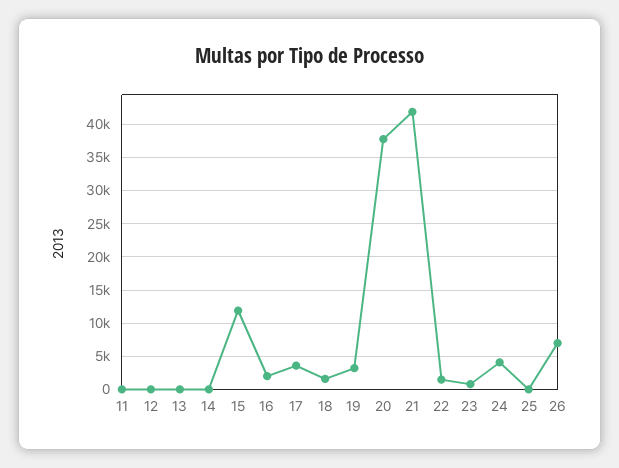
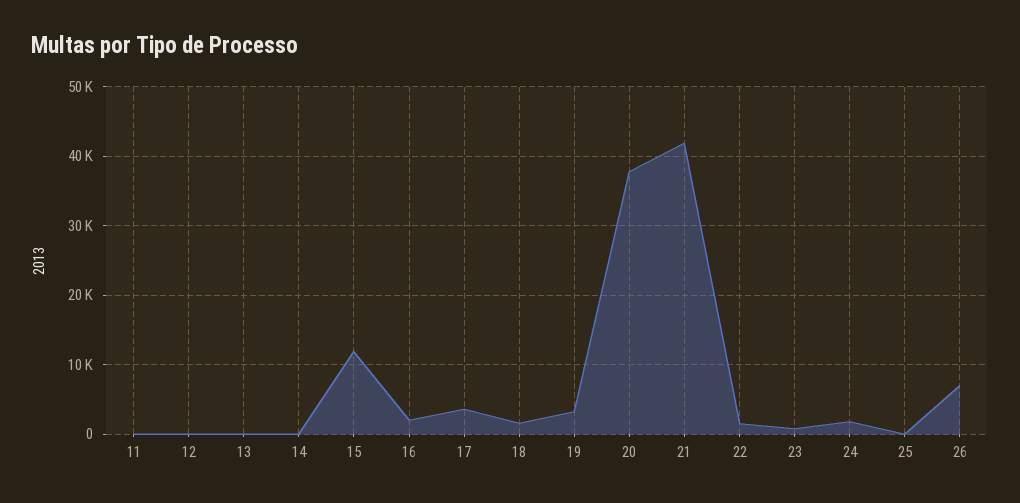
  {
    "11": 0,
    "12": 0,
    "13": 0,
    "14": 0,
    "15": 12000,
    "16": 2000,
    "17": 4000,
    "18": 2000,
    "19": 3000,
    "20": 38000,
    "21": 42000,
    "22": 2000,
    "23": 1000,
-   "24": 4000,
+   "24": 2000,
    "25": 0,
    "26": 7000
  }

